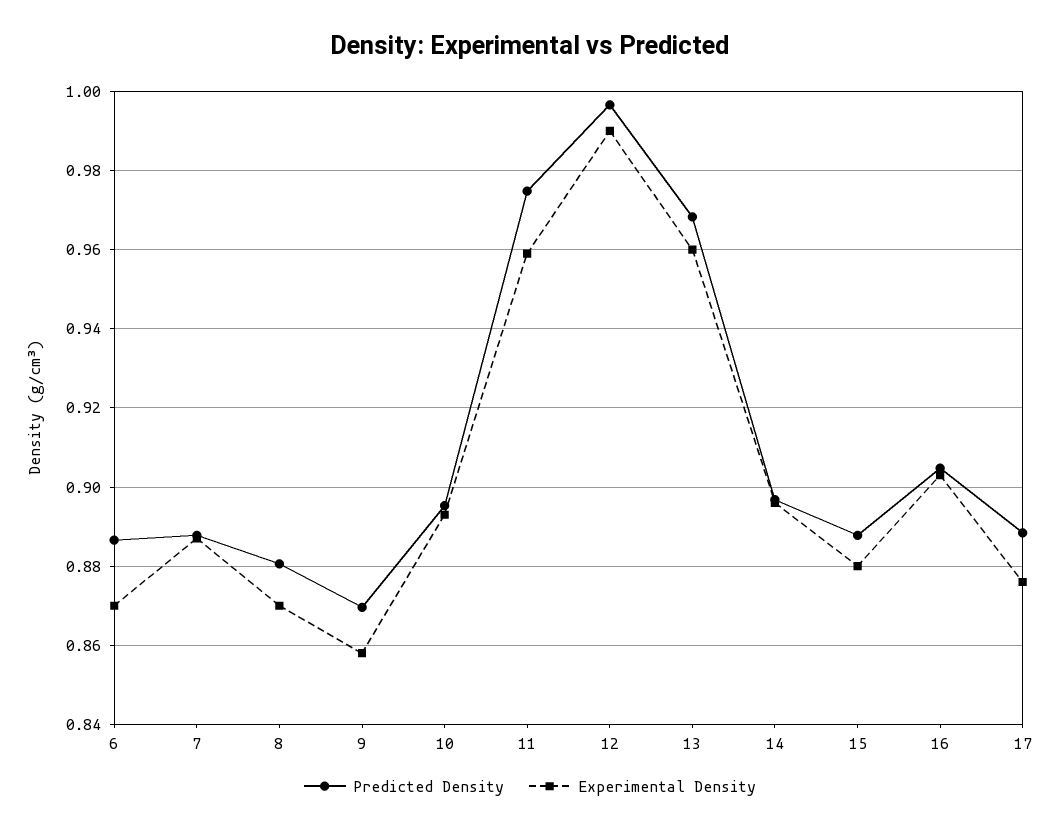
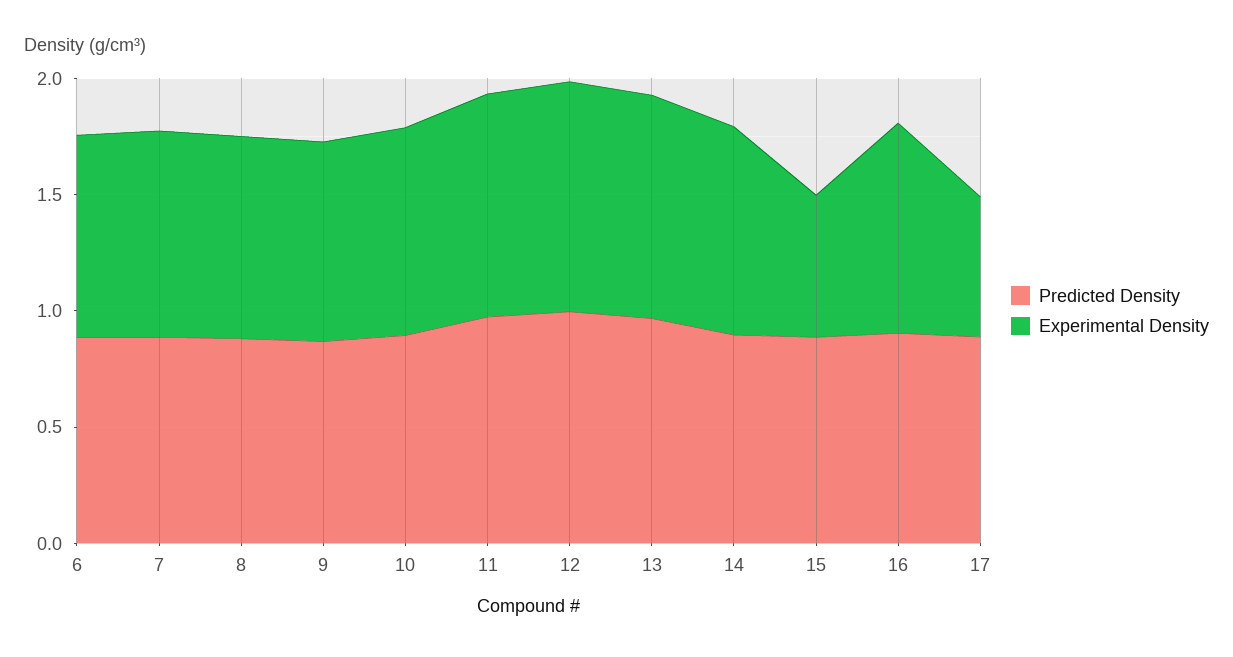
  {
    "Predicted Density": {
      "6": 0.886,
      "7": 0.888,
      "8": 0.88,
      "9": 0.87,
      "10": 0.896,
      "11": 0.974,
      "12": 0.996,
      "13": 0.968,
      "14": 0.896,
      "15": 0.888,
      "16": 0.904,
      "17": 0.888
    },
    "Experimental Density": {
      "6": 0.87,
      "7": 0.888,
      "8": 0.87,
      "9": 0.858,
      "10": 0.894,
      "11": 0.96,
      "12": 0.99,
      "13": 0.96,
      "14": 0.896,
-     "15": 0.88,
+     "15": 0.6,
      "16": 0.904,
-     "17": 0.876
+     "17": 0.6
    }
  }

